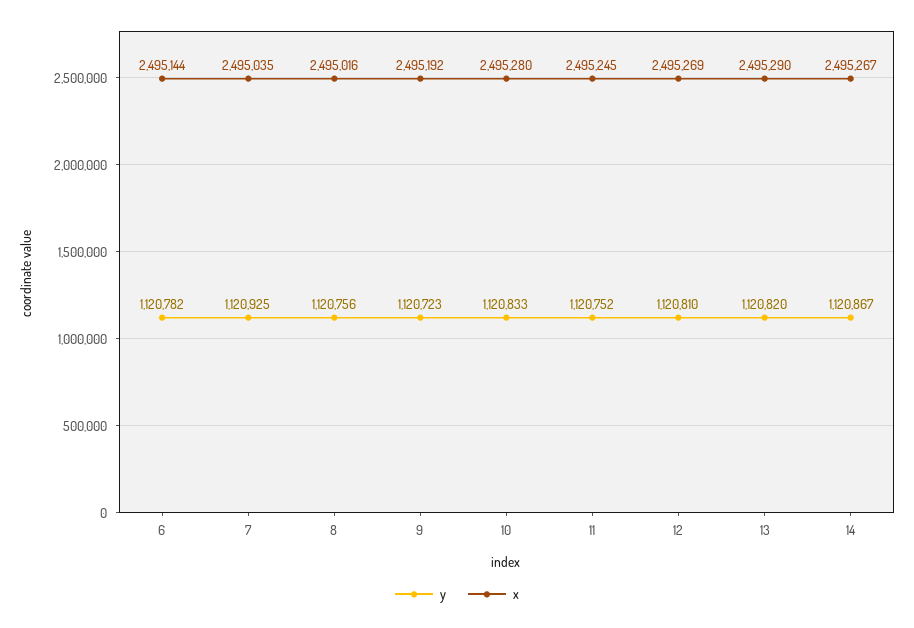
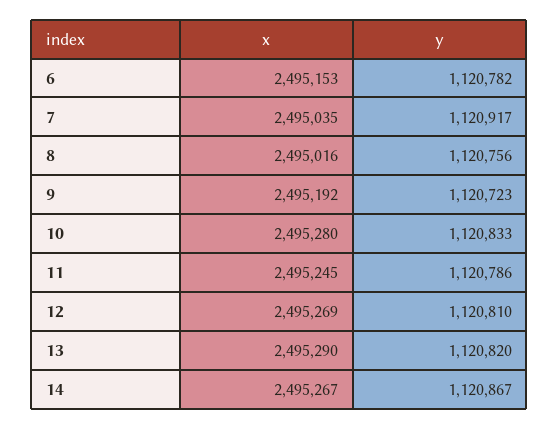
  {
    "y": {
      "6": 1120782,
-     "7": 1120925,
+     "7": 1120917,
      "8": 1120756,
      "9": 1120723,
      "10": 1120833,
-     "11": 1120752,
+     "11": 1120786,
      "12": 1120810,
      "13": 1120820,
      "14": 1120867
    },
    "x": {
-     "6": 2495144,
+     "6": 2495153,
      "7": 2495035,
      "8": 2495016,
      "9": 2495192,
      "10": 2495280,
      "11": 2495245,
      "12": 2495269,
      "13": 2495290,
      "14": 2495267
    }
  }

